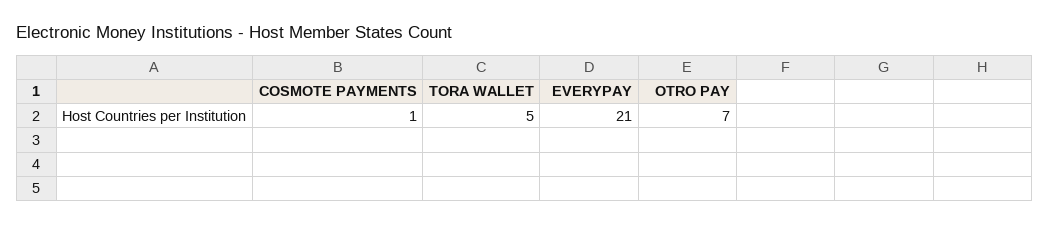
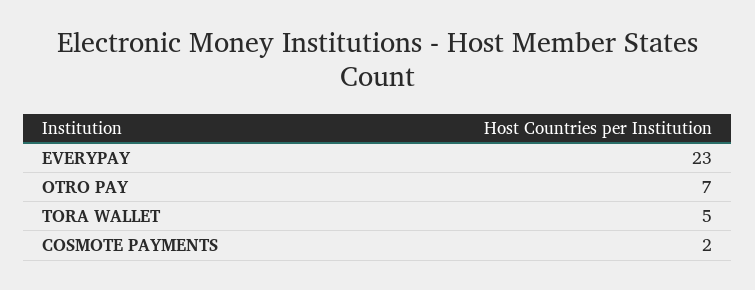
  {
-   "COSMOTE PAYMENTS": 1,
+   "COSMOTE PAYMENTS": 2,
    "TORA WALLET": 5,
-   "EVERYPAY": 21,
+   "EVERYPAY": 23,
    "OTRO PAY": 7
  }

